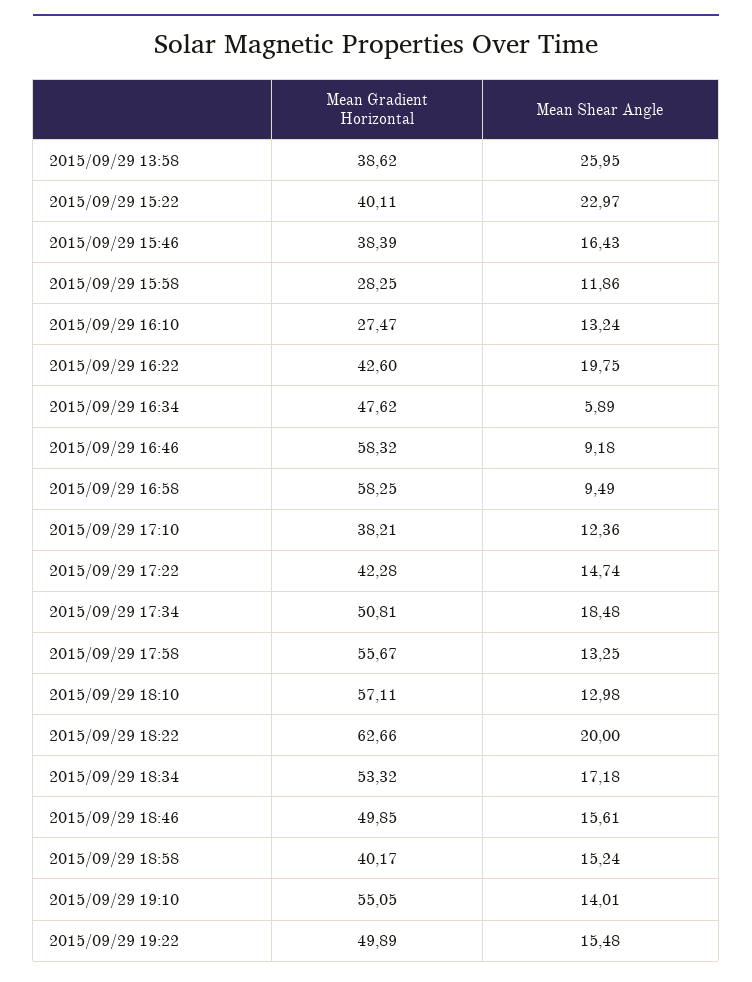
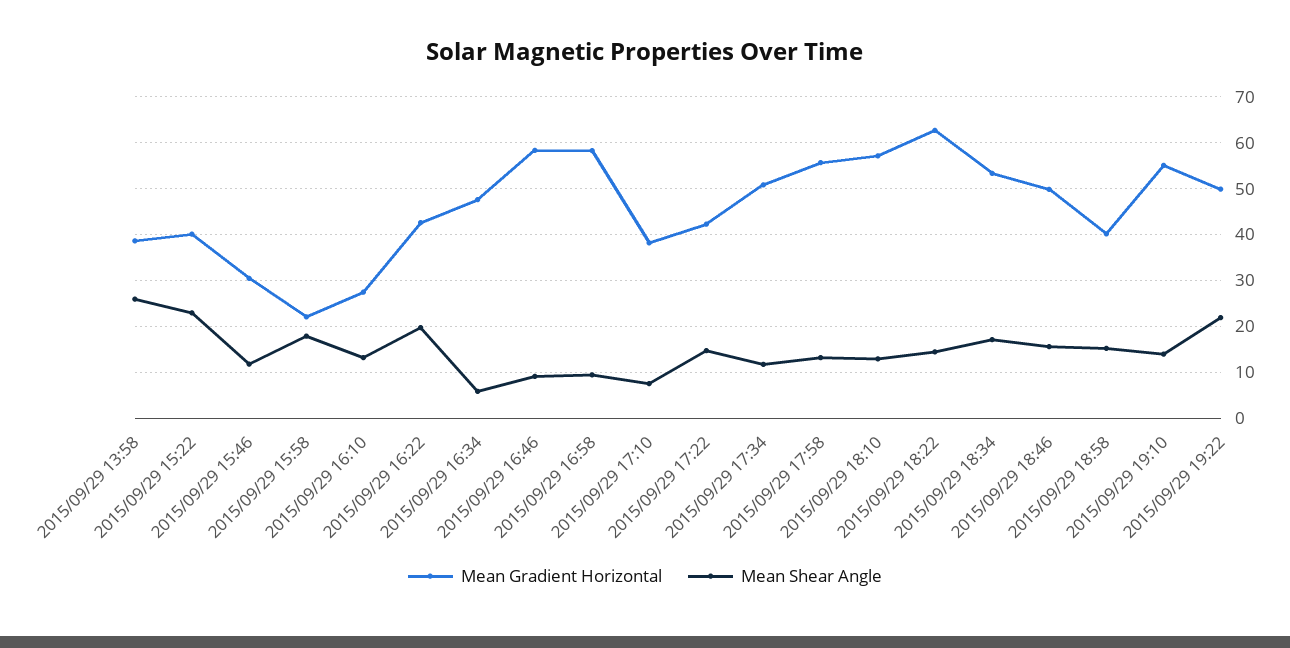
  {
    "Mean Gradient Horizontal": {
      "2015/09/29 13:58": 38.62,
      "2015/09/29 15:22": 40.11,
-     "2015/09/29 15:46": 38.39,
+     "2015/09/29 15:46": 30,
-     "2015/09/29 15:58": 28.25,
+     "2015/09/29 15:58": 22,
      "2015/09/29 16:10": 27.47,
      "2015/09/29 16:22": 42.6,
      "2015/09/29 16:34": 47.62,
      "2015/09/29 16:46": 58.32,
      "2015/09/29 16:58": 58.25,
      "2015/09/29 17:10": 38.21,
      "2015/09/29 17:22": 42.28,
      "2015/09/29 17:34": 50.81,
      "2015/09/29 17:58": 55.67,
      "2015/09/29 18:10": 57.11,
      "2015/09/29 18:22": 62.66,
      "2015/09/29 18:34": 53.32,
      "2015/09/29 18:46": 49.85,
      "2015/09/29 18:58": 40.17,
      "2015/09/29 19:10": 55.05,
      "2015/09/29 19:22": 49.89
    },
    "Mean Shear Angle": {
      "2015/09/29 13:58": 25.95,
      "2015/09/29 15:22": 22.97,
-     "2015/09/29 15:46": 16.43,
+     "2015/09/29 15:46": 12,
-     "2015/09/29 15:58": 11.86,
+     "2015/09/29 15:58": 18,
      "2015/09/29 16:10": 13.24,
      "2015/09/29 16:22": 19.75,
      "2015/09/29 16:34": 5.89,
      "2015/09/29 16:46": 9.18,
      "2015/09/29 16:58": 9.49,
-     "2015/09/29 17:10": 12.36,
+     "2015/09/29 17:10": 8,
      "2015/09/29 17:22": 14.74,
-     "2015/09/29 17:34": 18.48,
+     "2015/09/29 17:34": 12,
      "2015/09/29 17:58": 13.25,
      "2015/09/29 18:10": 12.98,
-     "2015/09/29 18:22": 20,
+     "2015/09/29 18:22": 14,
      "2015/09/29 18:34": 17.18,
      "2015/09/29 18:46": 15.61,
      "2015/09/29 18:58": 15.24,
      "2015/09/29 19:10": 14.01,
-     "2015/09/29 19:22": 15.48
+     "2015/09/29 19:22": 22
    }
  }

